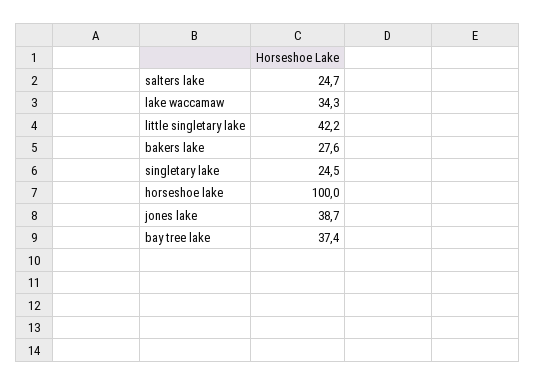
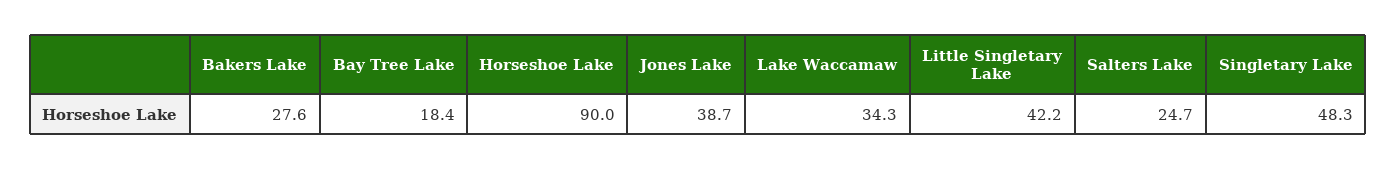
  {
    "salters lake": 24.7,
    "lake waccamaw": 34.3,
    "little singletary lake": 42.2,
    "bakers lake": 27.6,
-   "singletary lake": 24.5,
+   "singletary lake": 48.3,
-   "horseshoe lake": 100,
+   "horseshoe lake": 90,
    "jones lake": 38.7,
-   "bay tree lake": 37.4
+   "bay tree lake": 18.4
  }

